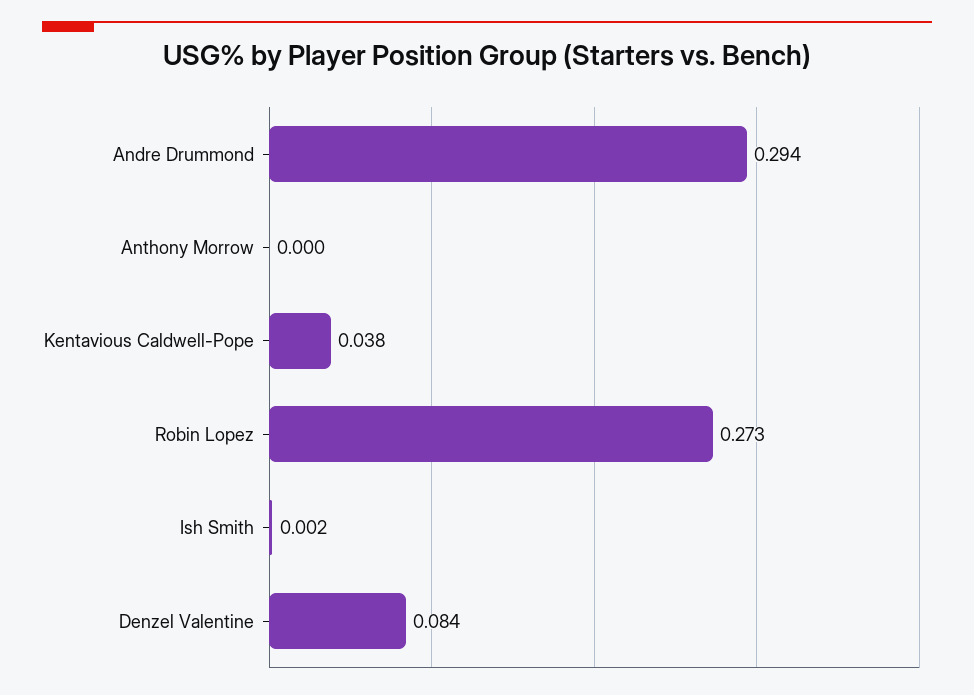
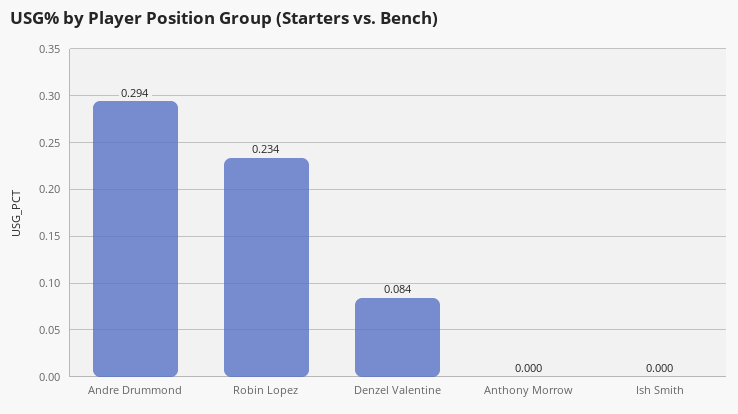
  {
    "Andre Drummond": 0.294,
    "Anthony Morrow": 0,
-   "Kentavious Caldwell-Pope": 0.038,
-   "Robin Lopez": 0.273,
+   "Robin Lopez": 0.234,
-   "Ish Smith": 0.002,
+   "Ish Smith": 0,
    "Denzel Valentine": 0.084
  }

